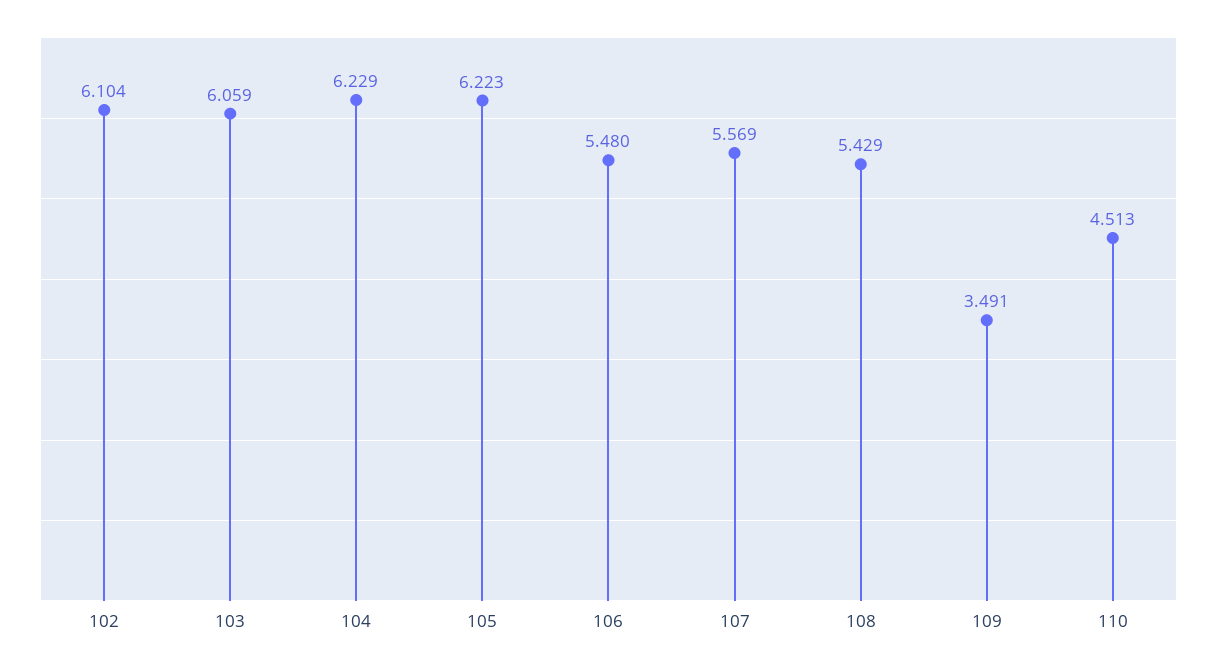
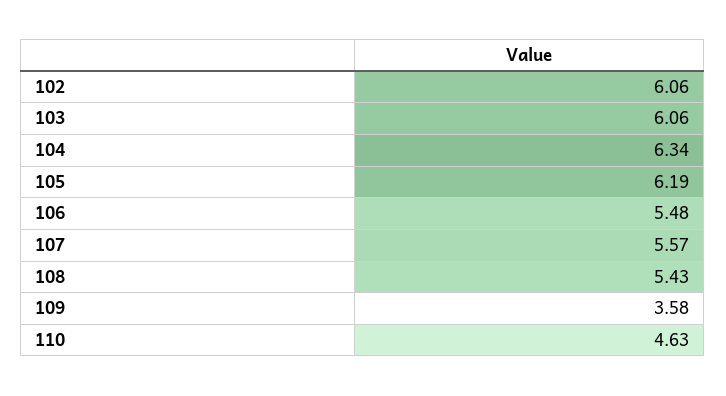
  {
-   "102": 6.104,
+   "102": 6.06,
    "103": 6.059,
-   "104": 6.229,
+   "104": 6.34,
-   "105": 6.223,
+   "105": 6.19,
    "106": 5.48,
    "107": 5.569,
    "108": 5.429,
-   "109": 3.491,
+   "109": 3.58,
-   "110": 4.513
+   "110": 4.63
  }

